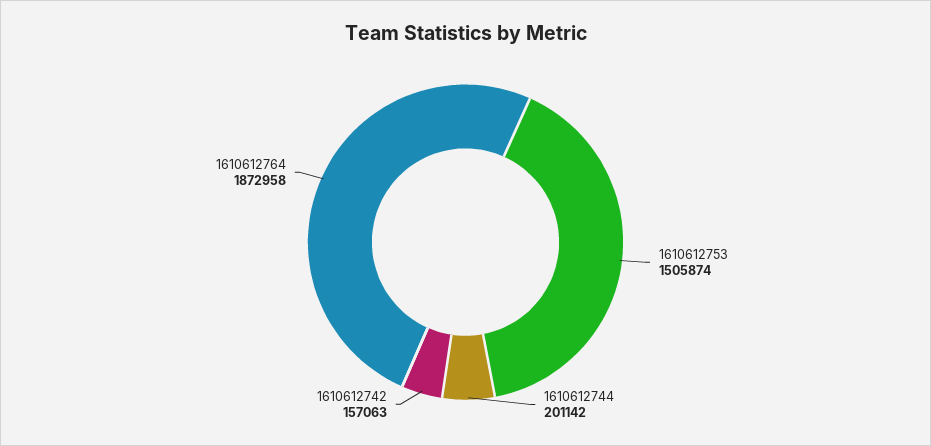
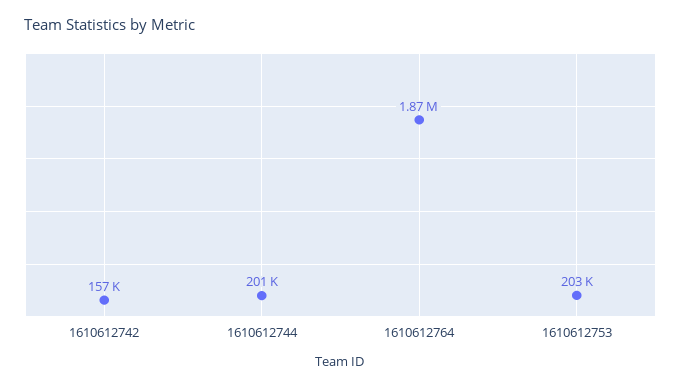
  {
-   "1610612753": 1505874,
+   "1610612753": 203000,
    "1610612744": 201142,
    "1610612742": 157063,
    "1610612764": 1872958
  }

